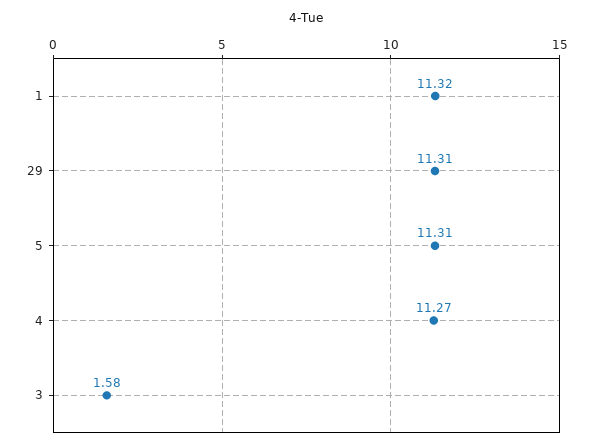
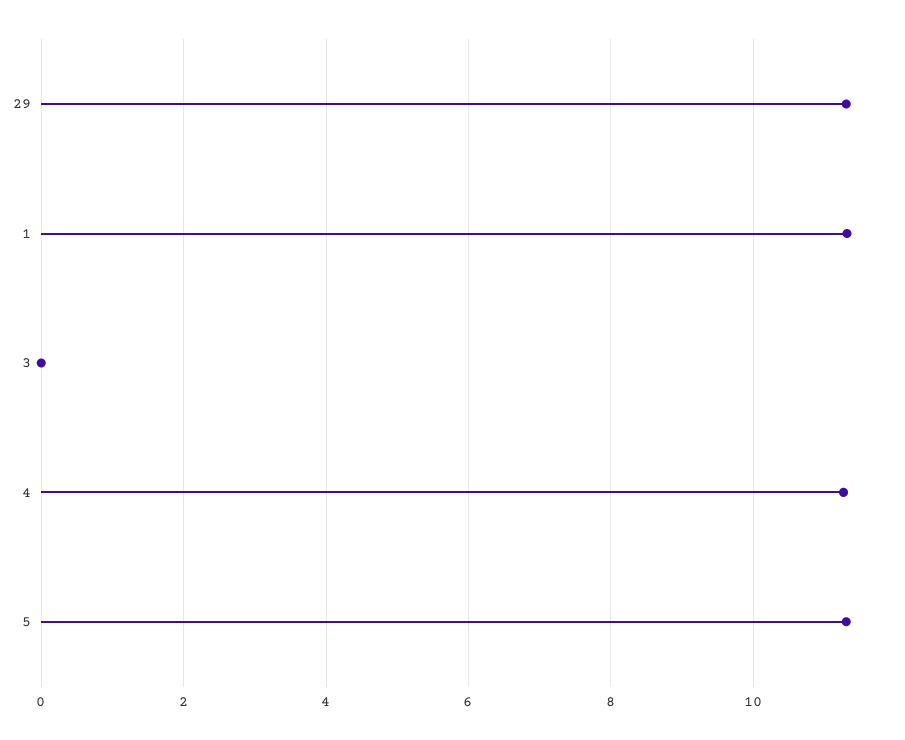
  {
    "1": 11.32,
    "29": 11.31,
    "5": 11.31,
    "4": 11.27,
-   "3": 1.58
+   "3": 0
  }

